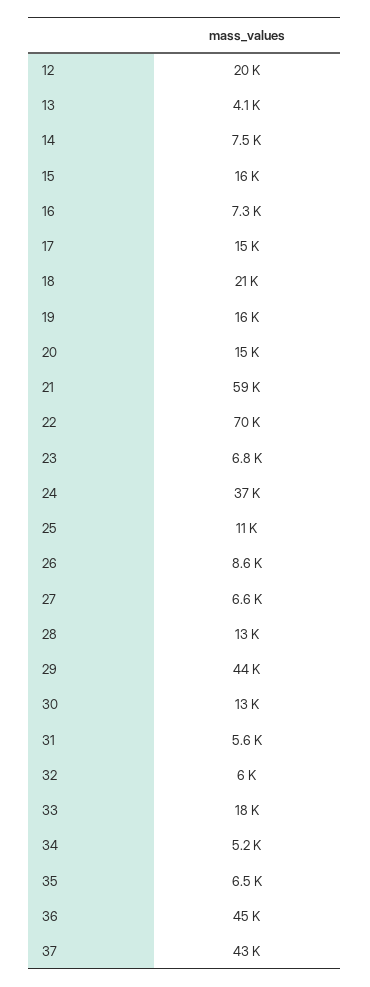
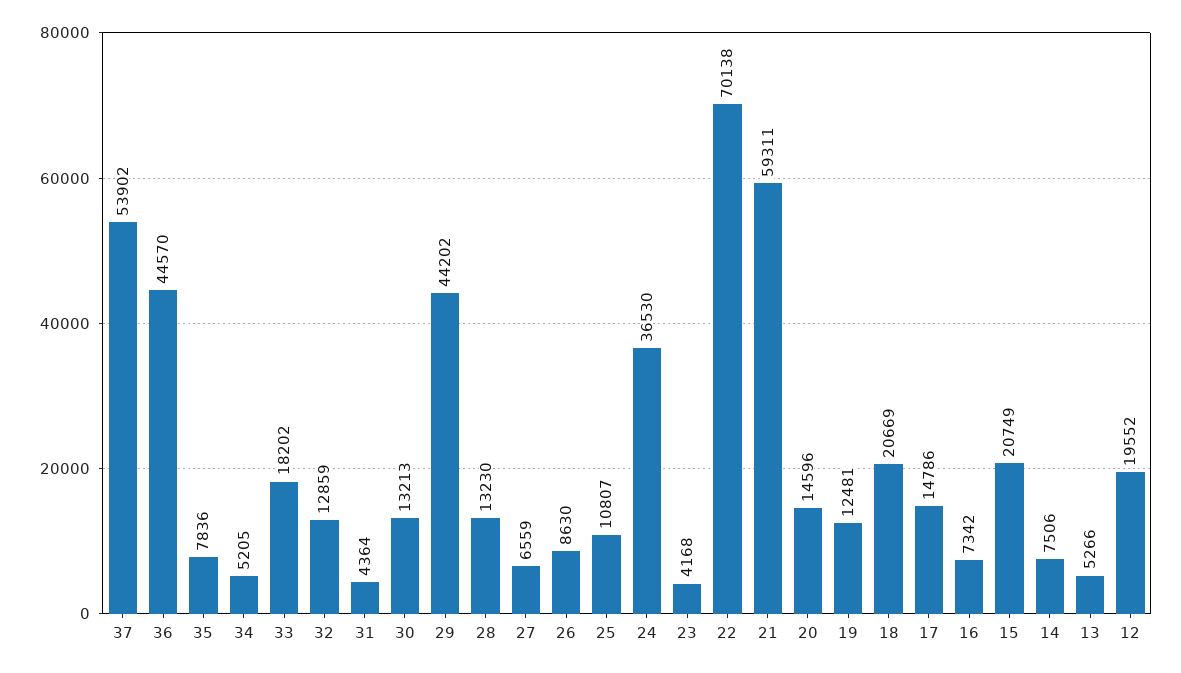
  {
    "12": 19552,
-   "13": 4100,
+   "13": 5266,
    "14": 7506,
-   "15": 16000,
+   "15": 20749,
    "16": 7342,
    "17": 14786,
    "18": 20669,
-   "19": 16000,
+   "19": 12481,
    "20": 14596,
    "21": 59311,
    "22": 70138,
-   "23": 6800,
+   "23": 4168,
    "24": 36530,
    "25": 10807,
    "26": 8630,
    "27": 6559,
    "28": 13230,
    "29": 44202,
    "30": 13213,
-   "31": 5600,
+   "31": 4364,
-   "32": 6000,
+   "32": 12859,
    "33": 18202,
    "34": 5205,
-   "35": 6500,
+   "35": 7836,
    "36": 44570,
-   "37": 43000
+   "37": 53902
  }

